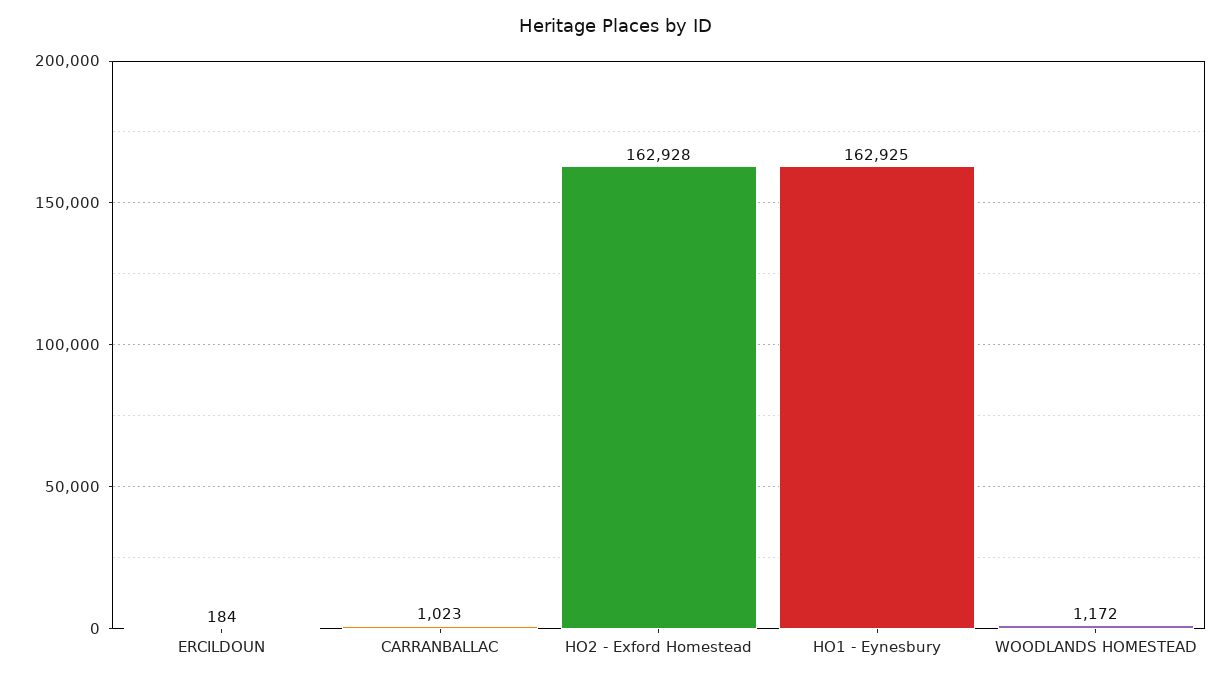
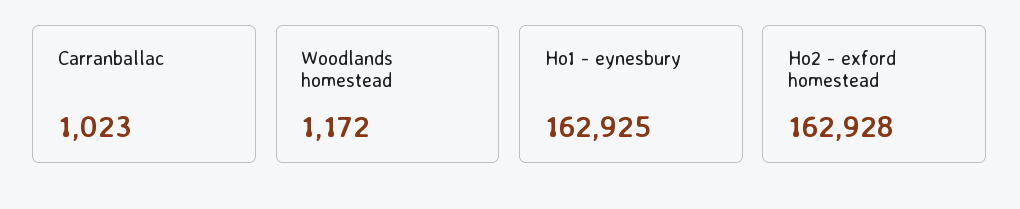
  {
-   "ERCILDOUN": 184,
    "CARRANBALLAC": 1023,
    "HO2 - Exford Homestead": 162928,
    "HO1 - Eynesbury": 162925,
    "WOODLANDS HOMESTEAD": 1172
  }

